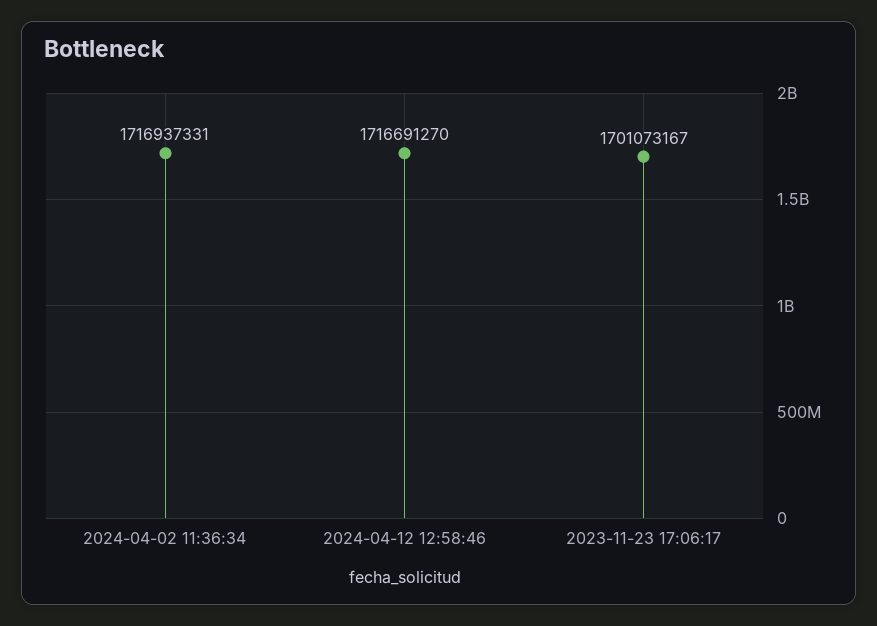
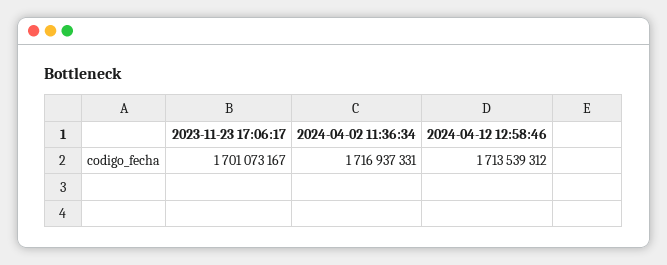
  {
    "2024-04-02 11:36:34": 1716937331,
-   "2024-04-12 12:58:46": 1716691270,
+   "2024-04-12 12:58:46": 1713539312,
    "2023-11-23 17:06:17": 1701073167
  }

